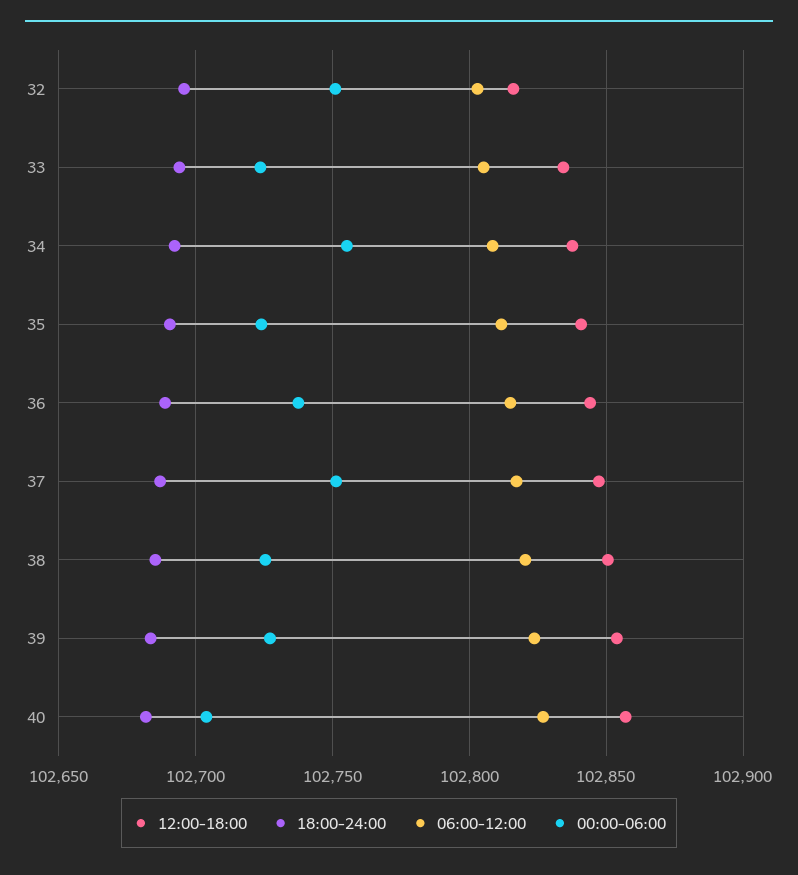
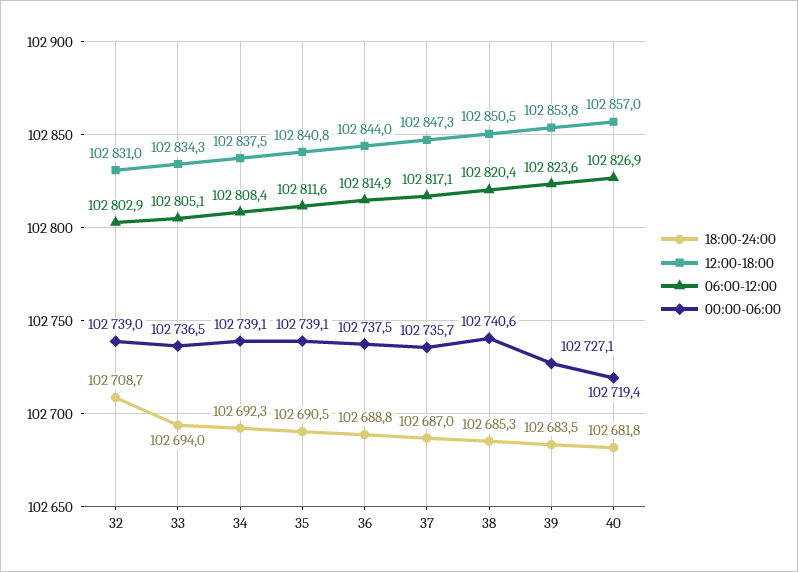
  {
    "12:00-18:00": {
-     "32": 102815,
+     "32": 102831,
      "33": 102834.3,
      "34": 102837.5,
      "35": 102840.8,
      "36": 102844,
      "37": 102847.3,
      "38": 102850.5,
      "39": 102853.8,
      "40": 102857
    },
    "18:00-24:00": {
-     "32": 102695,
+     "32": 102708.7,
      "33": 102694,
      "34": 102692.3,
      "35": 102690.5,
      "36": 102688.8,
      "37": 102687,
      "38": 102685.3,
      "39": 102683.5,
      "40": 102681.8
    },
    "06:00-12:00": {
      "32": 102802.9,
      "33": 102805.1,
      "34": 102808.4,
      "35": 102811.6,
      "36": 102814.9,
      "37": 102817.1,
      "38": 102820.4,
      "39": 102823.6,
      "40": 102826.9
    },
    "00:00-06:00": {
-     "32": 102750,
+     "32": 102739,
-     "33": 102725,
+     "33": 102736.5,
-     "34": 102755,
+     "34": 102739.1,
-     "35": 102725,
+     "35": 102739.1,
      "36": 102737.5,
-     "37": 102750,
+     "37": 102735.7,
-     "38": 102725,
+     "38": 102740.6,
      "39": 102727.1,
-     "40": 102705
+     "40": 102719.4
    }
  }

